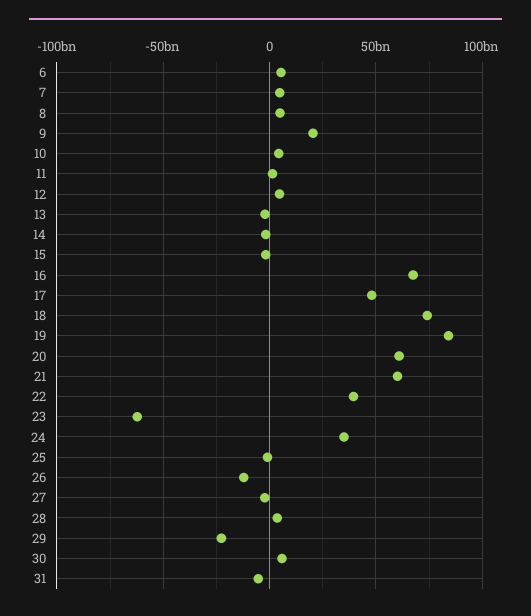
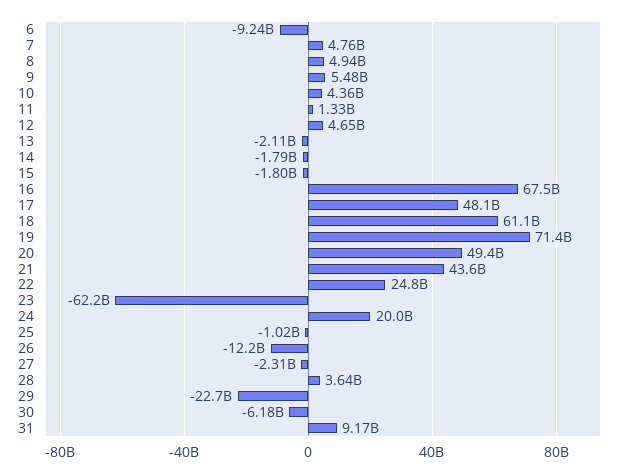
  {
-   "6": 5000000000,
+   "6": -9240000000,
    "7": 4760000000,
    "8": 4940000000,
-   "9": 20000000000,
+   "9": 5480000000,
    "10": 4360000000,
    "11": 1330000000,
    "12": 4650000000,
    "13": -2110000000,
    "14": -1790000000,
    "15": -1800000000,
    "16": 67500000000,
    "17": 48100000000,
-   "18": 75000000000,
+   "18": 61100000000,
-   "19": 85000000000,
+   "19": 71400000000,
-   "20": 60000000000,
+   "20": 49400000000,
-   "21": 60000000000,
+   "21": 43600000000,
-   "22": 40000000000,
+   "22": 24800000000,
    "23": -62200000000,
-   "24": 35000000000,
+   "24": 20000000000,
    "25": -1020000000,
    "26": -12200000000,
    "27": -2310000000,
    "28": 3640000000,
    "29": -22700000000,
-   "30": 5000000000,
+   "30": -6180000000,
-   "31": -5000000000
+   "31": 9170000000
  }

